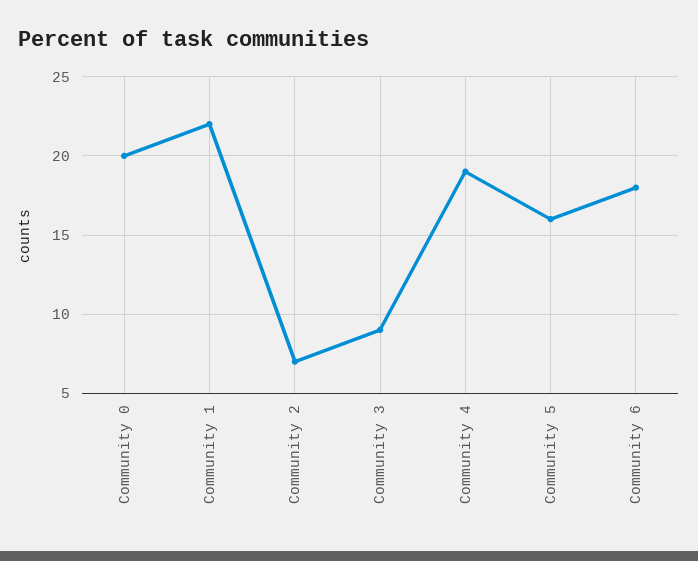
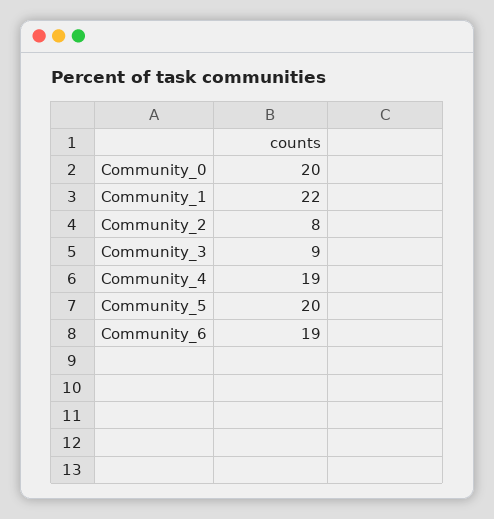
  {
    "Community 0": 20,
    "Community 1": 22,
-   "Community 2": 7,
+   "Community 2": 8,
    "Community 3": 9,
    "Community 4": 19,
-   "Community 5": 16,
+   "Community 5": 20,
-   "Community 6": 18
+   "Community 6": 19
  }

